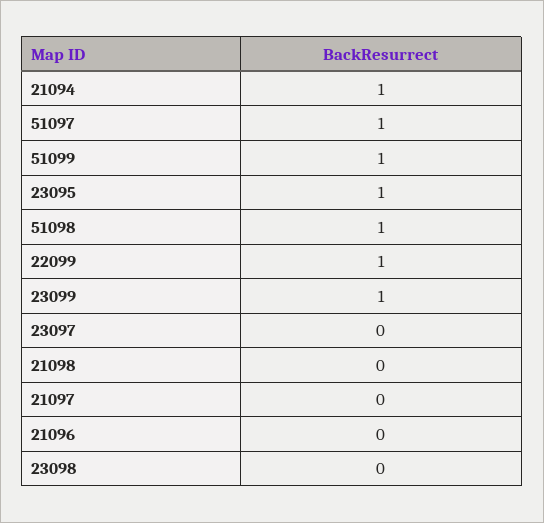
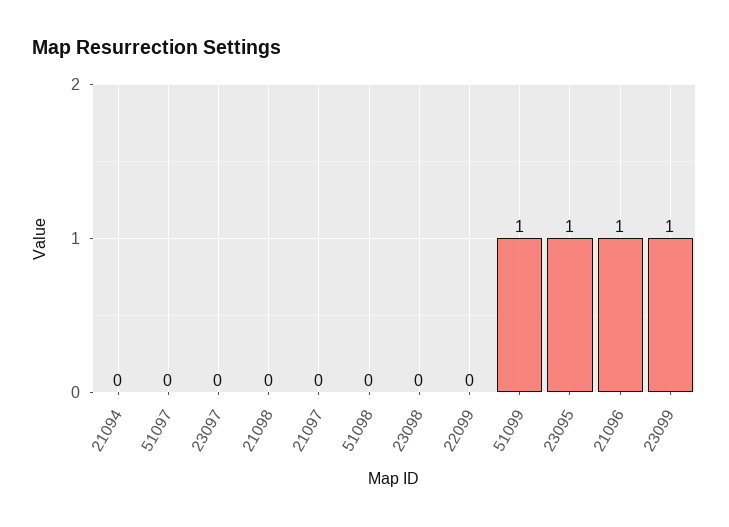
  {
-   "21094": 1,
+   "21094": 0,
-   "51097": 1,
+   "51097": 0,
    "51099": 1,
    "23095": 1,
-   "51098": 1,
+   "51098": 0,
-   "22099": 1,
+   "22099": 0,
    "23099": 1,
    "23097": 0,
    "21098": 0,
    "21097": 0,
-   "21096": 0,
+   "21096": 1,
    "23098": 0
  }

